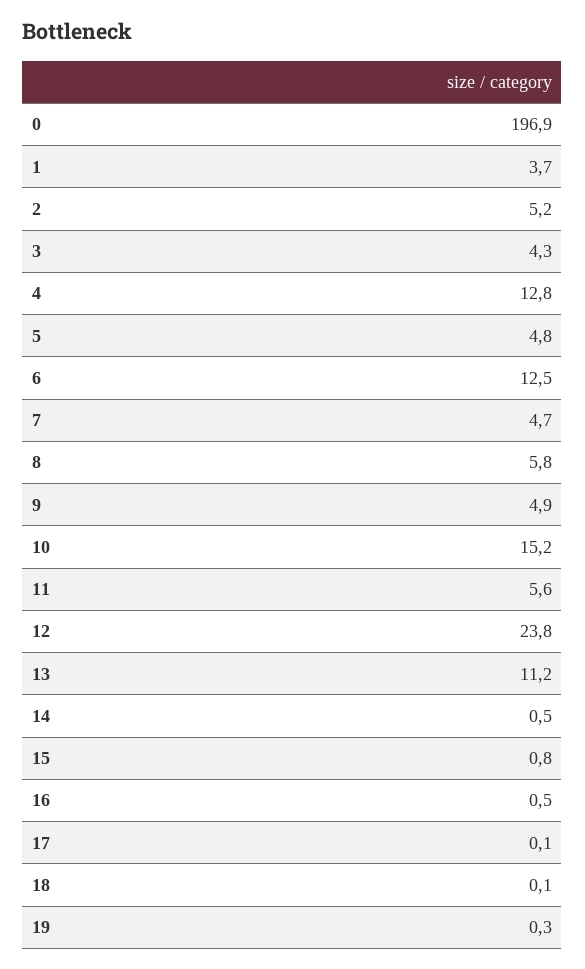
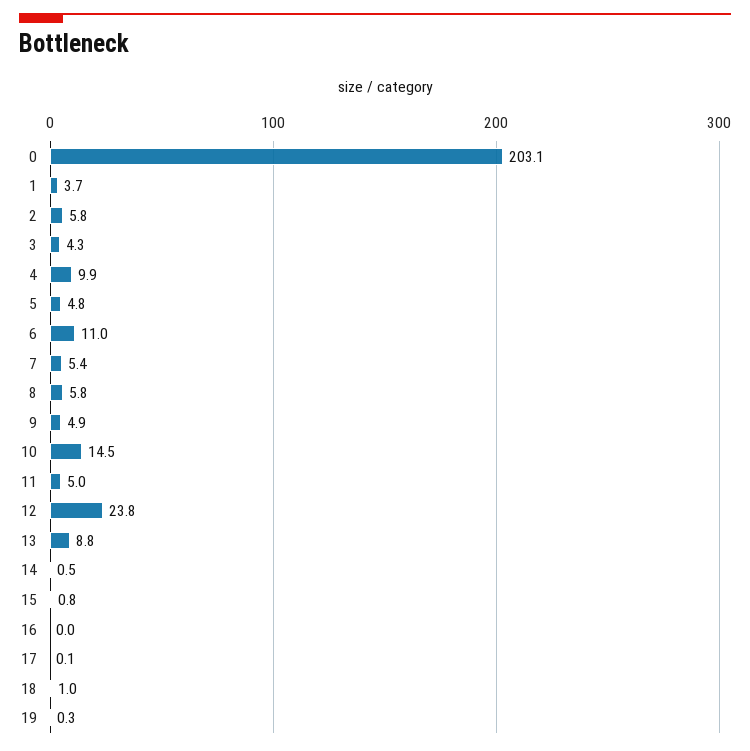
  {
-   "0": 196.9,
+   "0": 203.1,
    "1": 3.7,
-   "2": 5.2,
+   "2": 5.8,
    "3": 4.3,
-   "4": 12.8,
+   "4": 9.9,
    "5": 4.8,
-   "6": 12.5,
+   "6": 11,
-   "7": 4.7,
+   "7": 5.4,
    "8": 5.8,
    "9": 4.9,
-   "10": 15.2,
+   "10": 14.5,
-   "11": 5.6,
+   "11": 5,
    "12": 23.8,
-   "13": 11.2,
+   "13": 8.8,
    "14": 0.5,
    "15": 0.8,
-   "16": 0.5,
+   "16": 0,
    "17": 0.1,
-   "18": 0.1,
+   "18": 1,
    "19": 0.3
  }

